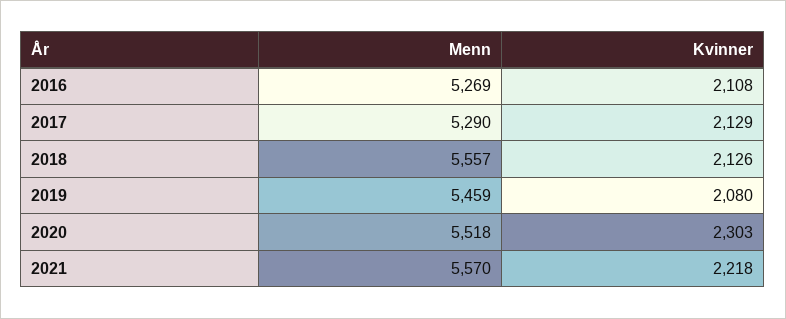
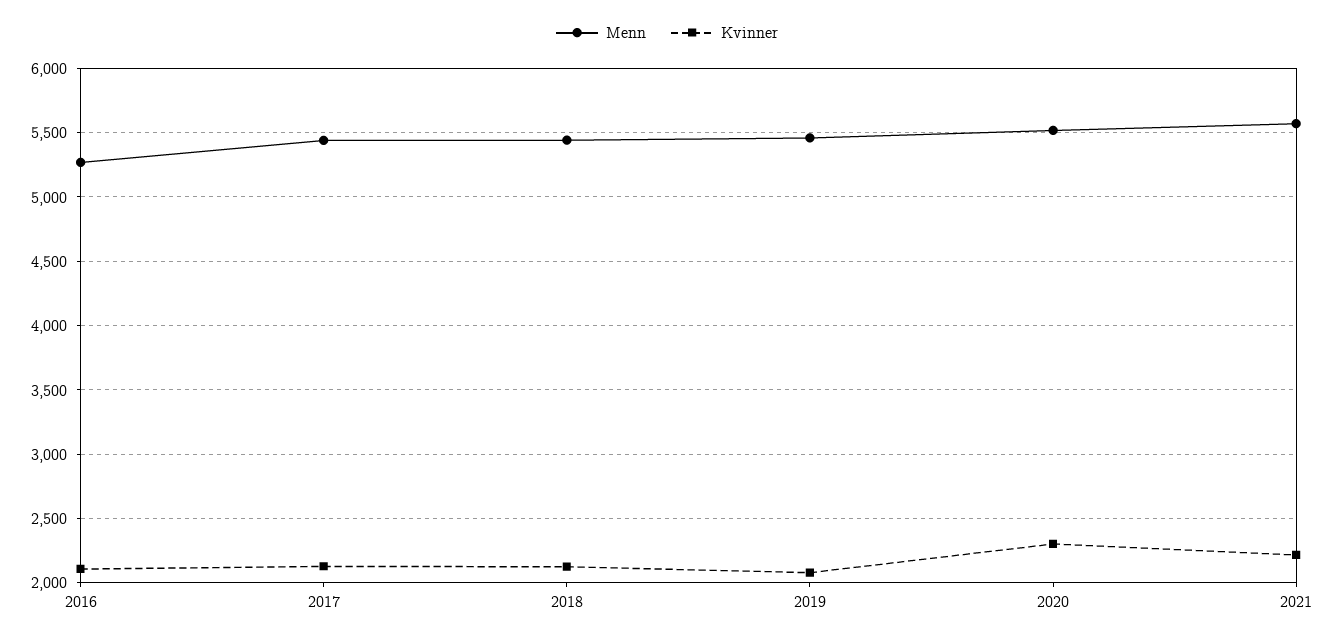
  {
    "Menn": {
      "2016": 5269,
-     "2017": 5290,
+     "2017": 5450,
-     "2018": 5557,
+     "2018": 5450,
      "2019": 5459,
      "2020": 5518,
      "2021": 5570
    },
    "Kvinner": {
      "2016": 2108,
      "2017": 2129,
      "2018": 2126,
      "2019": 2080,
      "2020": 2303,
      "2021": 2218
    }
  }

